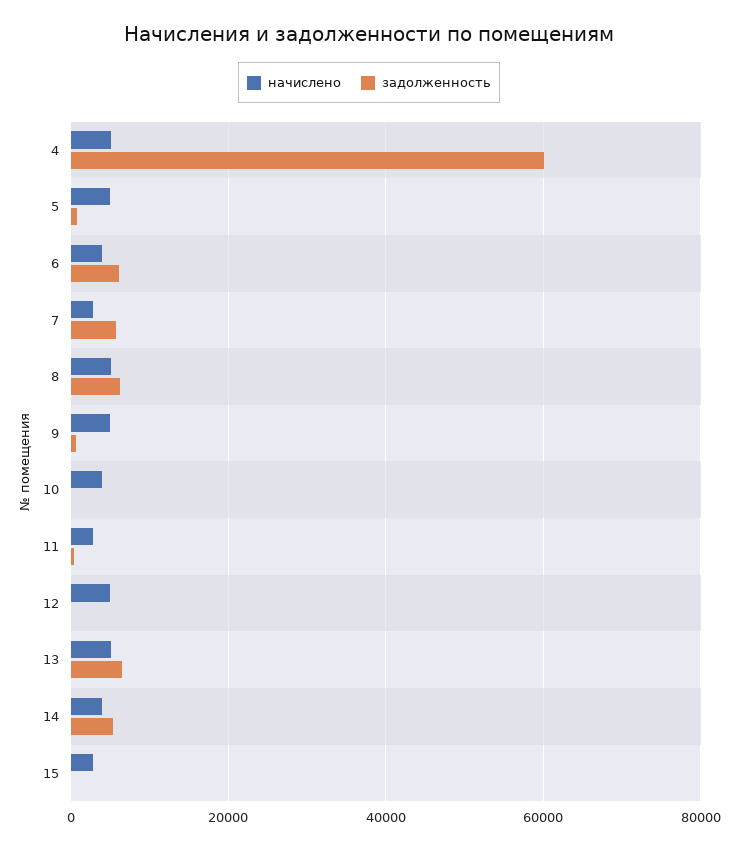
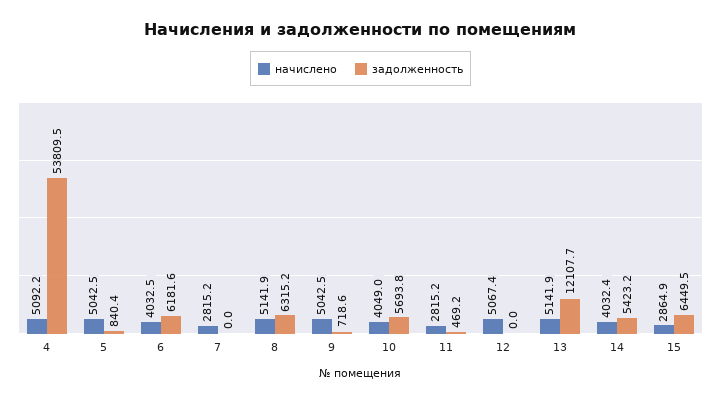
  {
    "начислено": {
      "4": 5092.2,
      "5": 5042.5,
      "6": 4032.5,
      "7": 2815.2,
      "8": 5141.9,
      "9": 5042.5,
      "10": 4049,
      "11": 2815.2,
      "12": 5067.4,
      "13": 5141.9,
      "14": 4032.4,
      "15": 2864.9
    },
    "задолженность": {
-     "4": 60000,
+     "4": 53809.5,
      "5": 840.4,
      "6": 6181.6,
-     "7": 6000,
+     "7": 0,
      "8": 6315.2,
      "9": 718.6,
-     "10": 0,
+     "10": 5693.8,
      "11": 469.2,
      "12": 0,
-     "13": 6000,
+     "13": 12107.7,
      "14": 5423.2,
-     "15": 0
+     "15": 6449.5
    }
  }

